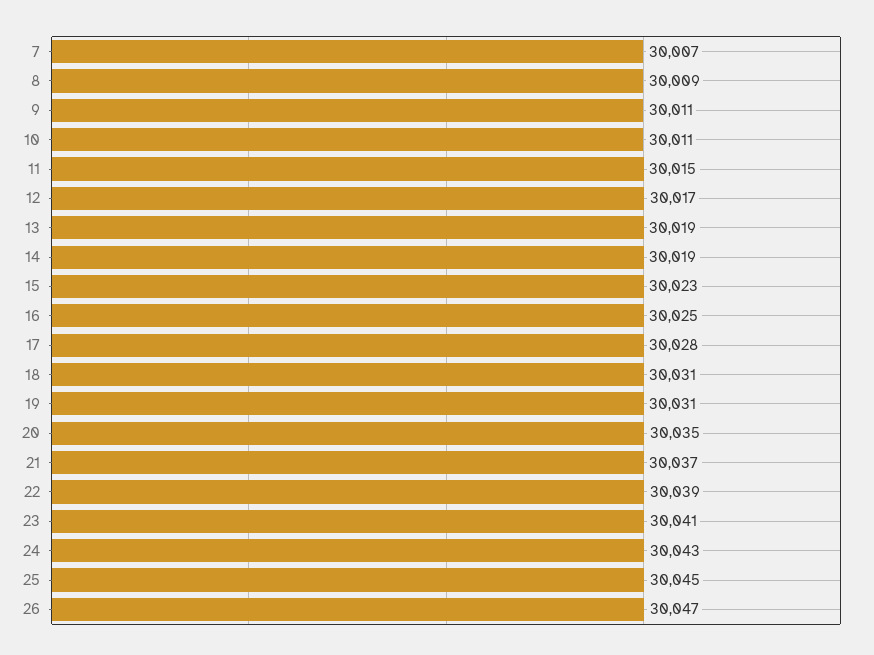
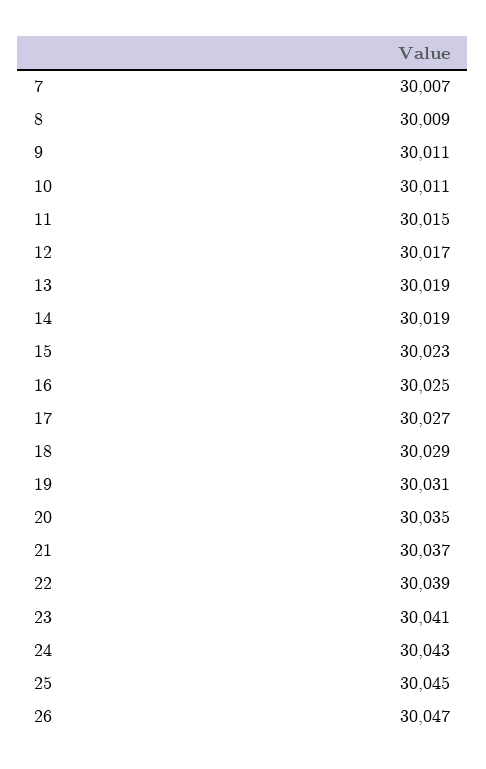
  {
    "7": 30007,
    "8": 30009,
    "9": 30011,
    "10": 30011,
    "11": 30015,
    "12": 30017,
    "13": 30019,
    "14": 30019,
    "15": 30023,
    "16": 30025,
-   "17": 30028,
+   "17": 30027,
-   "18": 30031,
+   "18": 30029,
    "19": 30031,
    "20": 30035,
    "21": 30037,
    "22": 30039,
    "23": 30041,
    "24": 30043,
    "25": 30045,
    "26": 30047
  }

